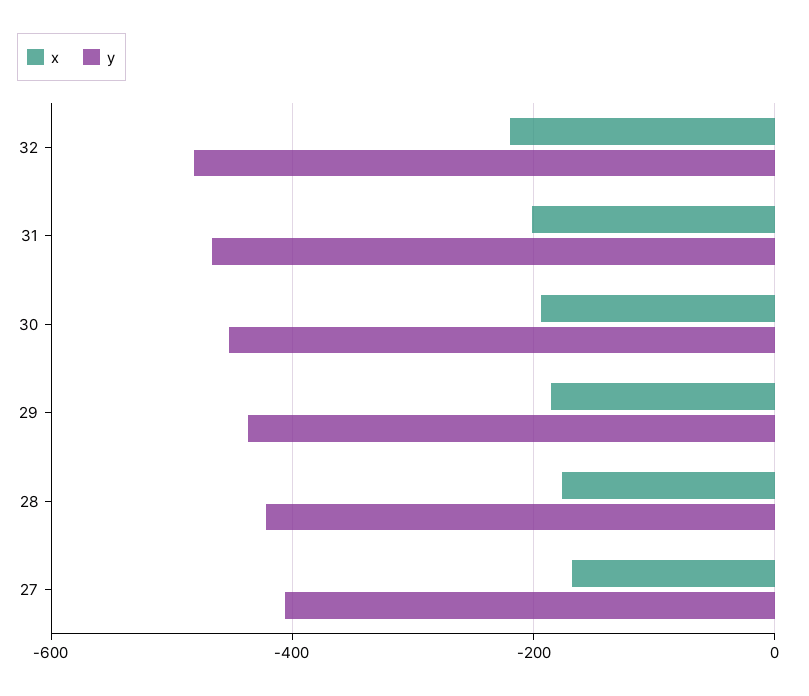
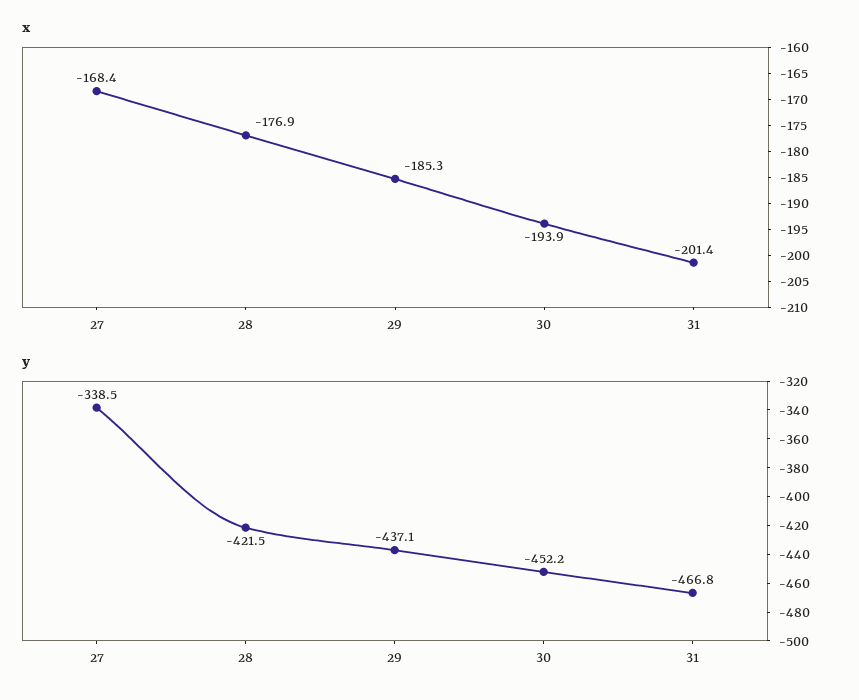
  {
    "x": {
-     "32": -220,
      "31": -201.4,
      "30": -193.9,
      "29": -185.3,
      "28": -176.9,
      "27": -168.4
    },
    "y": {
-     "32": -480,
      "31": -466.8,
      "30": -452.2,
      "29": -437.1,
      "28": -421.5,
-     "27": -400
+     "27": -338.5
    }
  }

